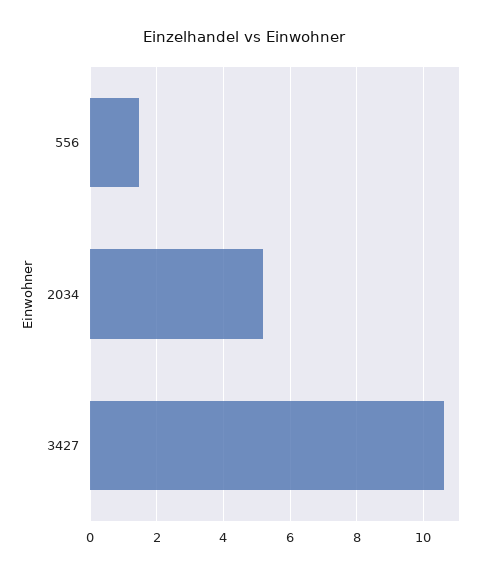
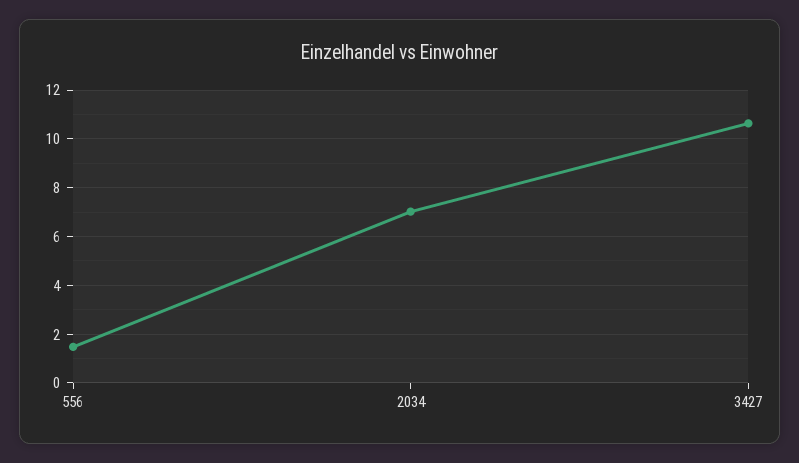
  {
    "556": 1.4,
-   "2034": 5.2,
+   "2034": 7,
    "3427": 10.6
  }

